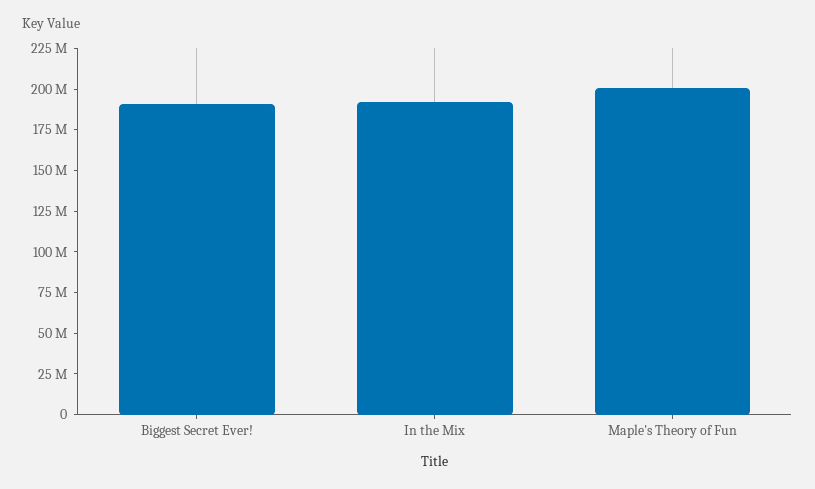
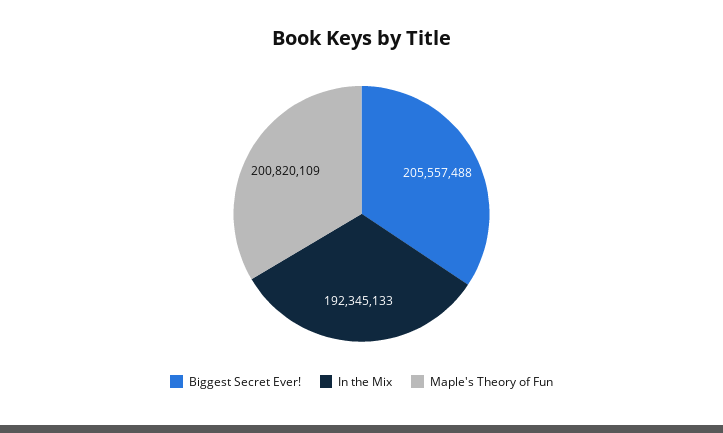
  {
-   "Biggest Secret Ever!": 190000000,
+   "Biggest Secret Ever!": 205557488,
    "In the Mix": 192345133,
    "Maple's Theory of Fun": 200820109
  }

